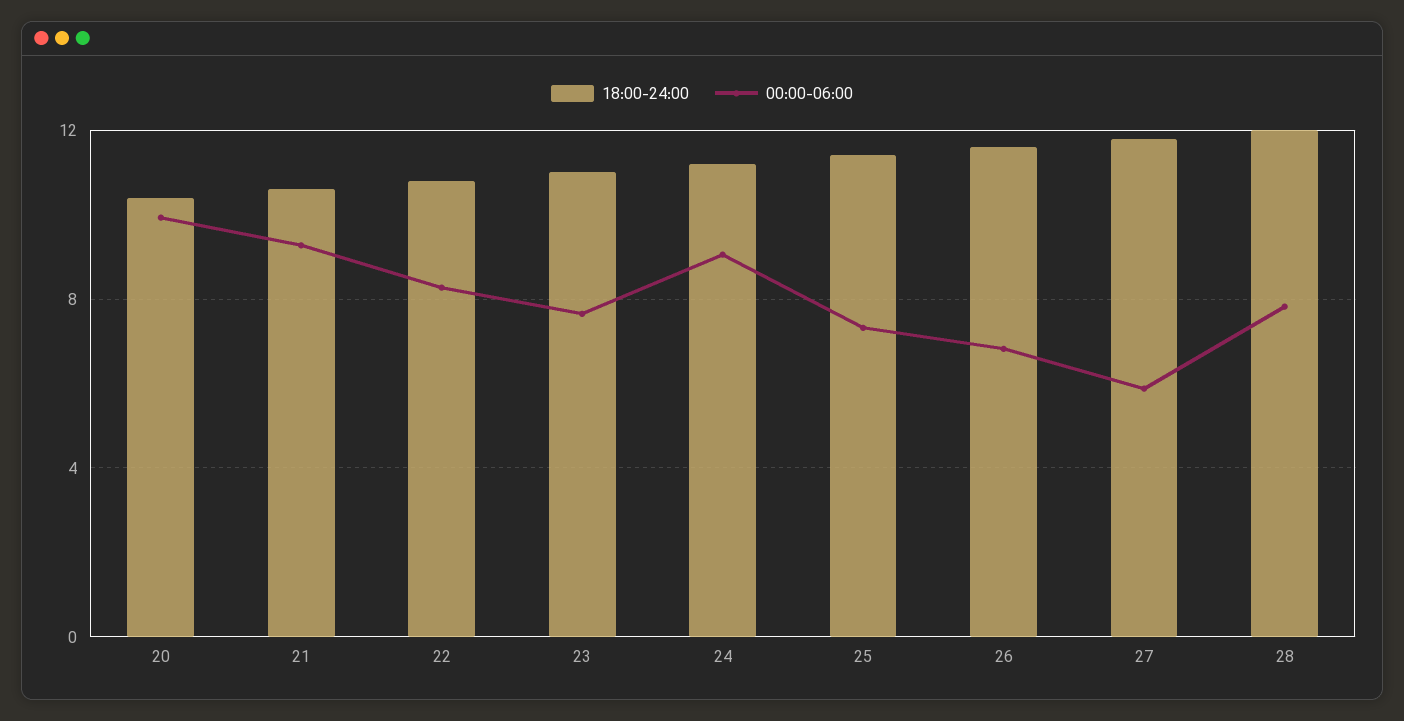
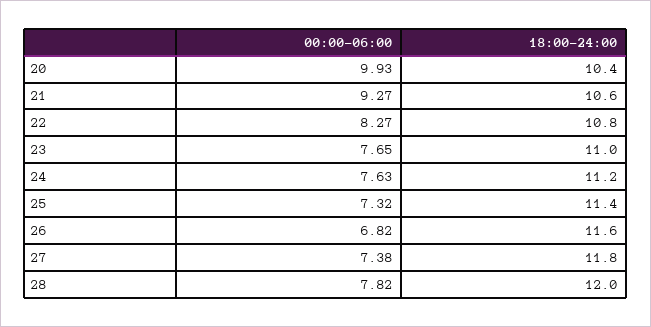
  {
    "18:00-24:00": {
      "20": 10.4,
      "21": 10.6,
      "22": 10.8,
      "23": 11,
      "24": 11.2,
      "25": 11.4,
      "26": 11.6,
      "27": 11.8,
      "28": 12
    },
    "00:00-06:00": {
      "20": 9.93,
      "21": 9.27,
      "22": 8.27,
      "23": 7.65,
-     "24": 9,
+     "24": 7.63,
      "25": 7.32,
      "26": 6.82,
-     "27": 6,
+     "27": 7.38,
      "28": 7.82
    }
  }

